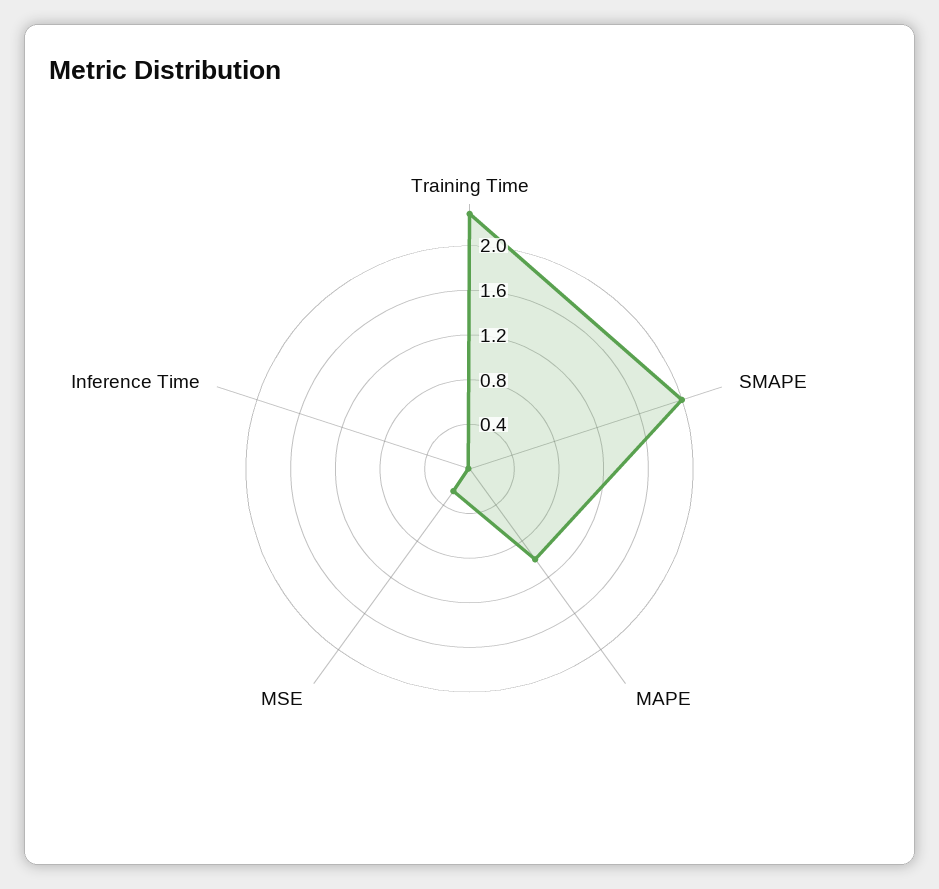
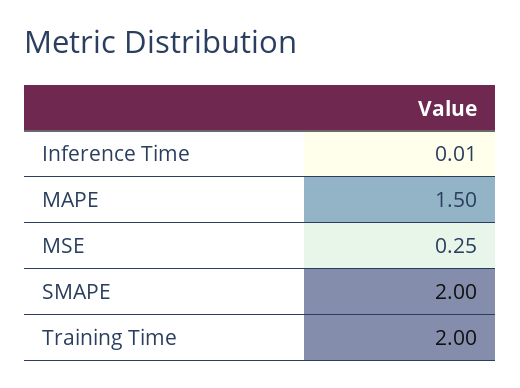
  {
-   "Training Time": 2.3,
+   "Training Time": 2,
    "SMAPE": 2,
-   "MAPE": 1,
+   "MAPE": 1.5,
    "MSE": 0.25,
    "Inference Time": 0.01
  }

